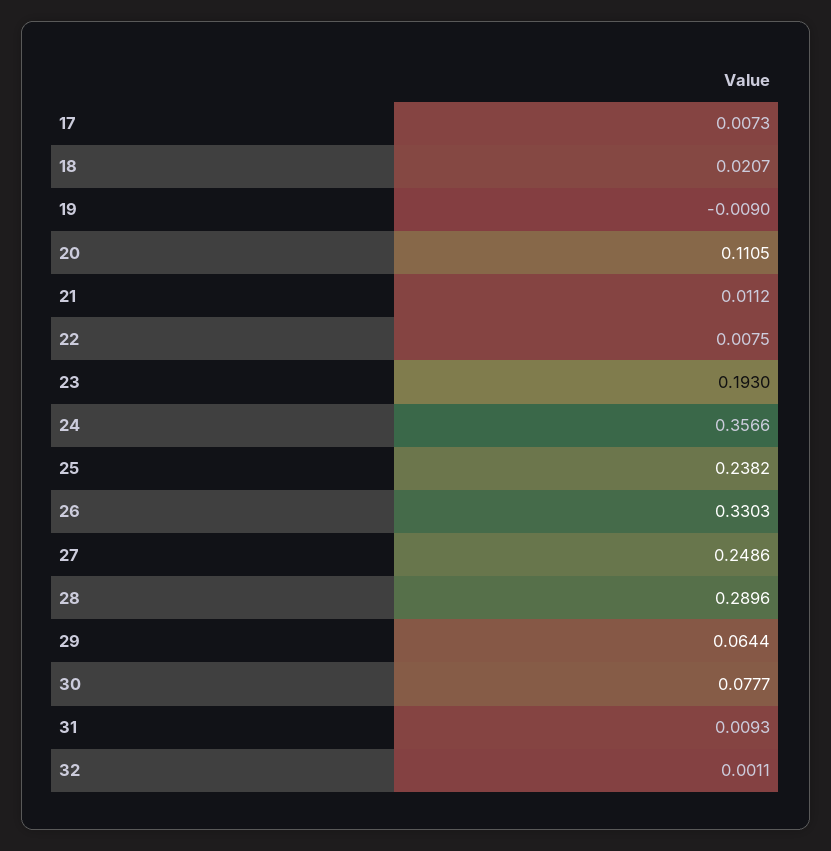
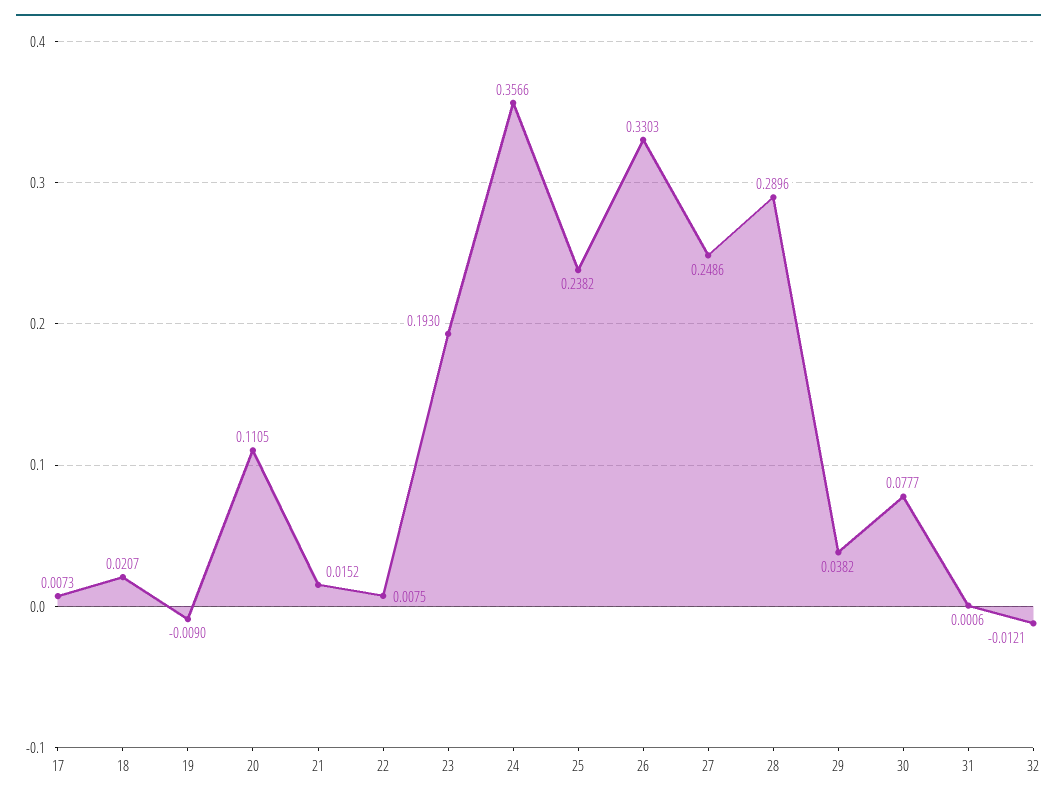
  {
    "17": 0.0073,
    "18": 0.0207,
    "19": -0.009,
    "20": 0.1105,
-   "21": 0.0112,
+   "21": 0.0152,
    "22": 0.0075,
    "23": 0.193,
    "24": 0.3566,
    "25": 0.2382,
    "26": 0.3303,
    "27": 0.2486,
    "28": 0.2896,
-   "29": 0.0644,
+   "29": 0.0382,
    "30": 0.0777,
-   "31": 0.0093,
+   "31": 0.0006,
-   "32": 0.0011
+   "32": -0.0121
  }

